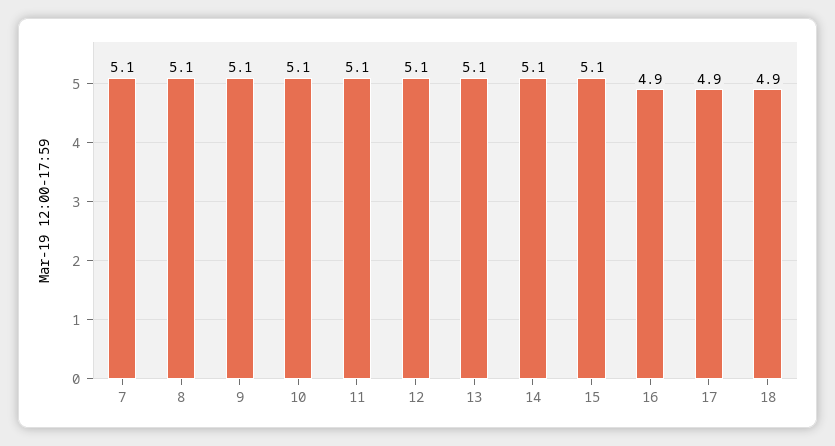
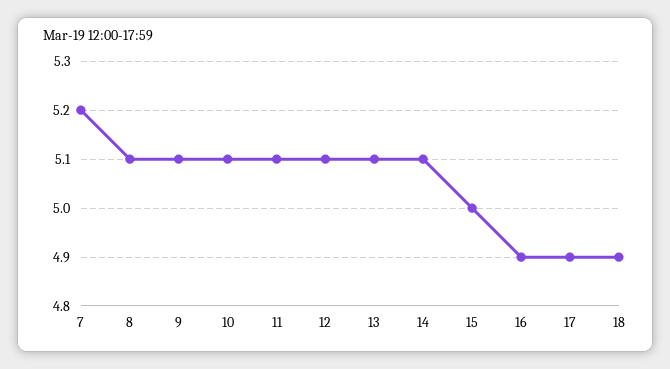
  {
-   "7": 5.1,
+   "7": 5.2,
    "8": 5.1,
    "9": 5.1,
    "10": 5.1,
    "11": 5.1,
    "12": 5.1,
    "13": 5.1,
    "14": 5.1,
-   "15": 5.1,
+   "15": 5,
    "16": 4.9,
    "17": 4.9,
    "18": 4.9
  }

